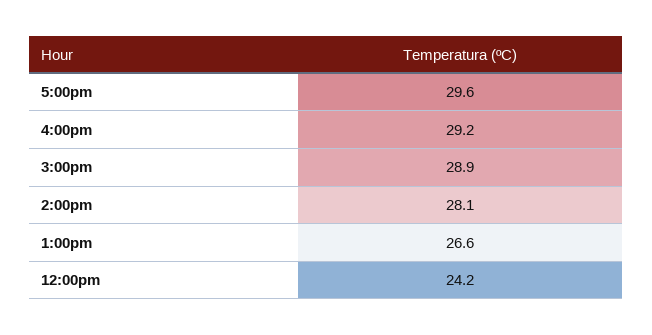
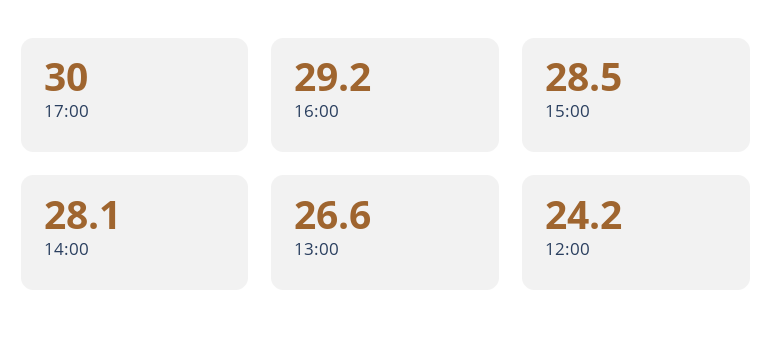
  {
-   "5:00pm": 29.6,
+   "5:00pm": 30,
    "4:00pm": 29.2,
-   "3:00pm": 28.9,
+   "3:00pm": 28.5,
    "2:00pm": 28.1,
    "1:00pm": 26.6,
    "12:00pm": 24.2
  }

